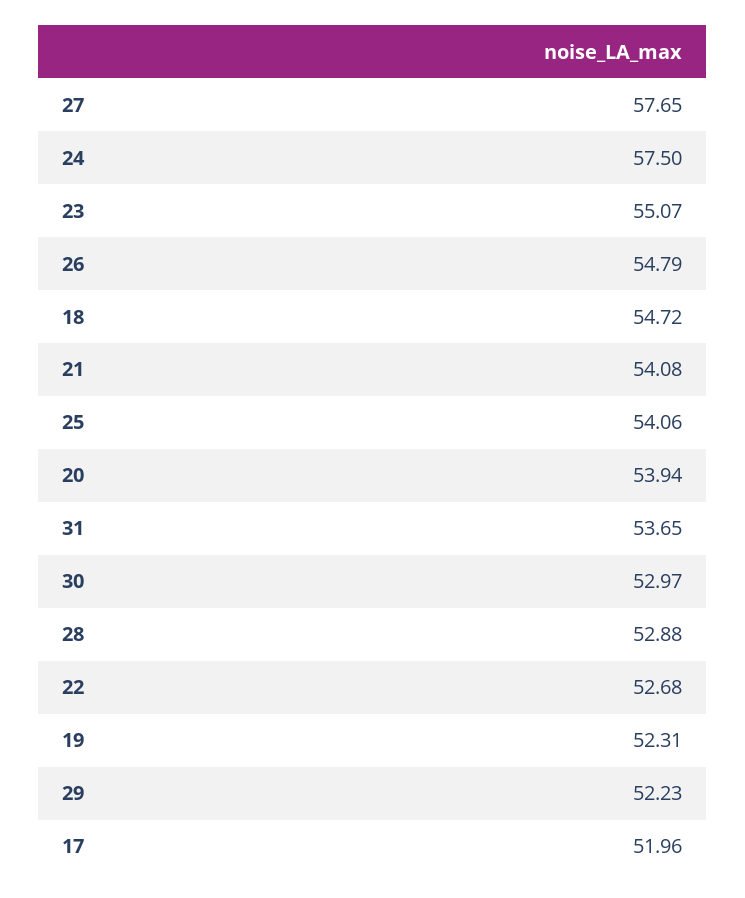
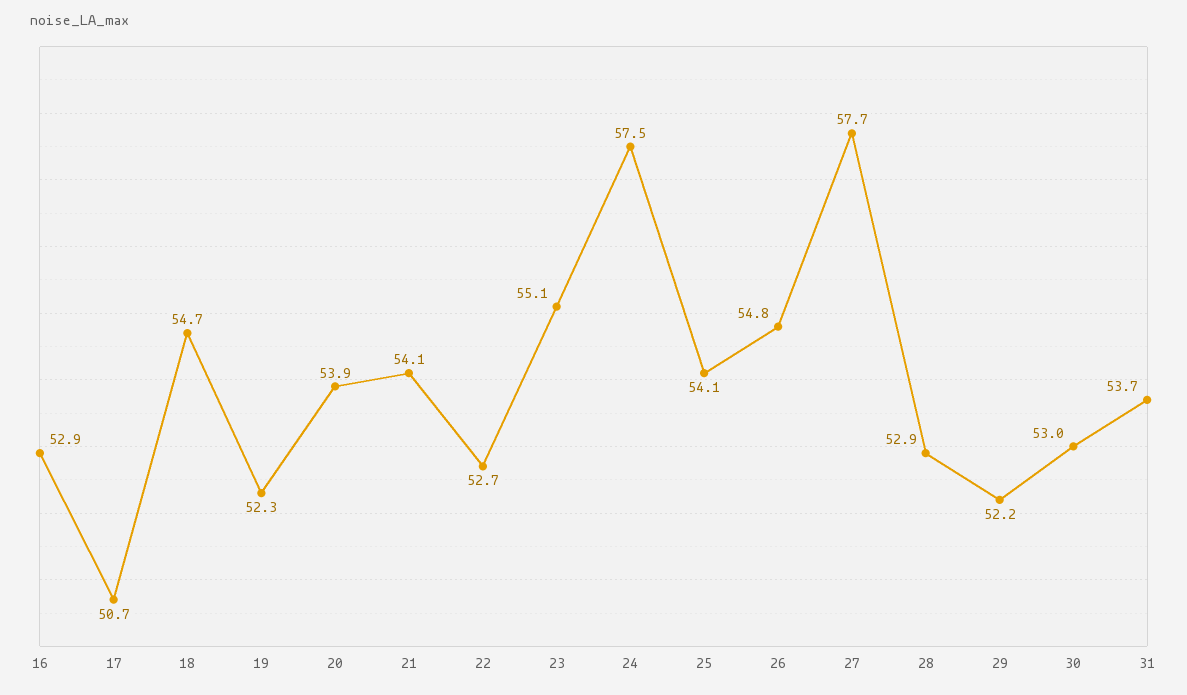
  {
    "27": 57.65,
    "24": 57.5,
    "23": 55.07,
    "26": 54.79,
    "18": 54.72,
    "21": 54.08,
    "25": 54.06,
    "20": 53.94,
    "31": 53.65,
    "30": 52.97,
    "28": 52.88,
    "22": 52.68,
    "19": 52.31,
    "29": 52.23,
-   "17": 51.96
+   "17": 50.7,
+   "16": 52.9
  }

